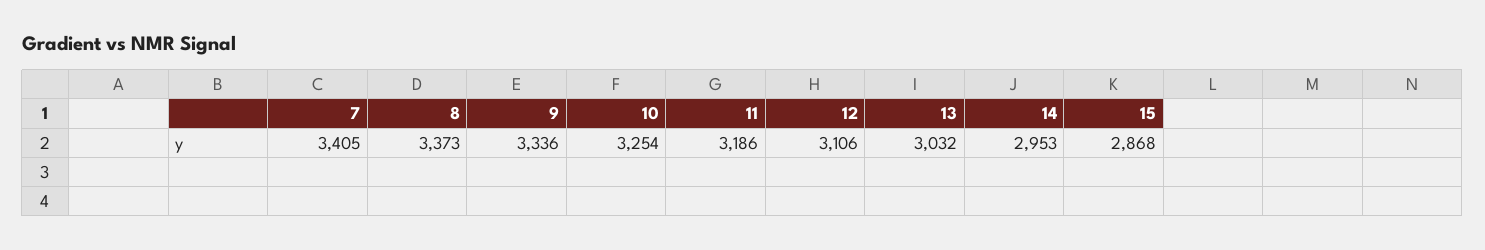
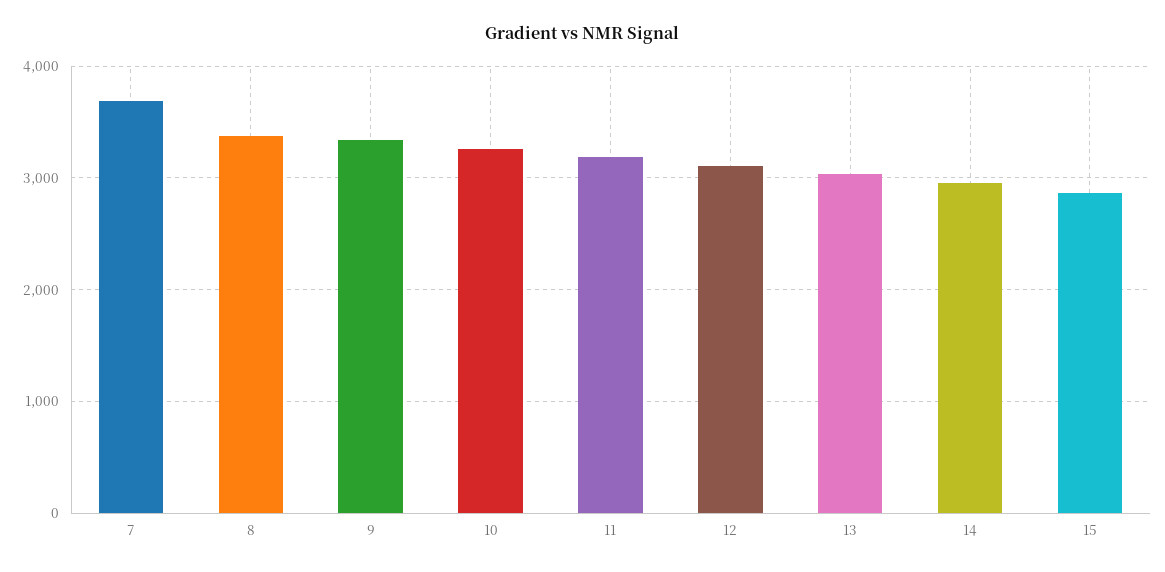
  {
-   "7": 3405,
+   "7": 3700,
    "8": 3373,
    "9": 3336,
    "10": 3254,
    "11": 3186,
    "12": 3106,
    "13": 3032,
    "14": 2953,
    "15": 2868
  }

